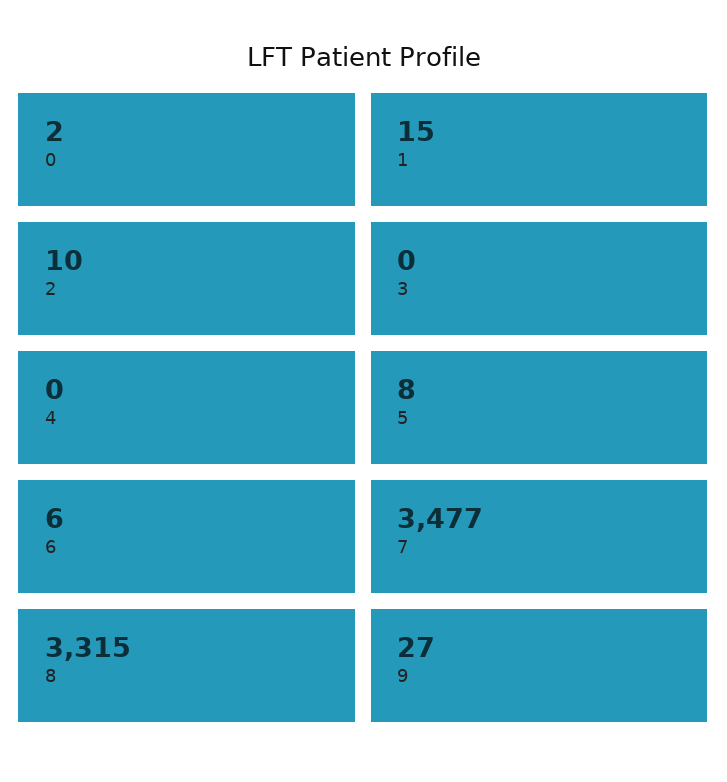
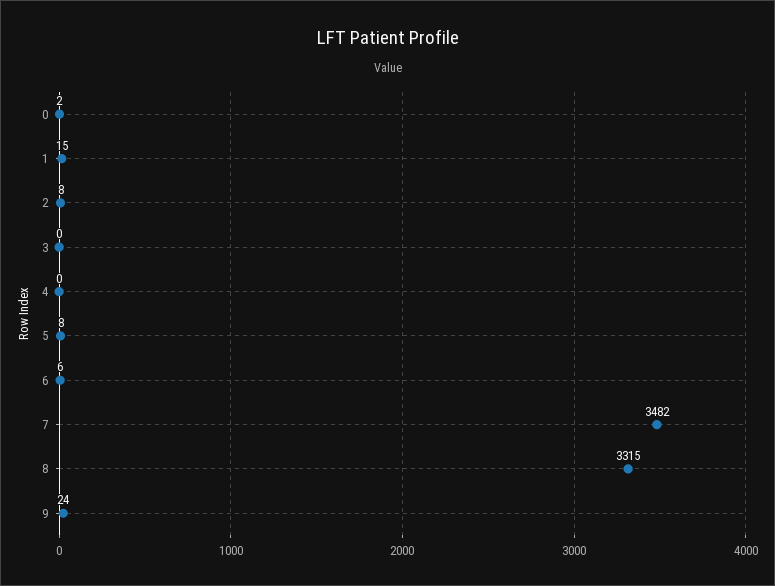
  {
    "0": 2,
    "1": 15,
-   "2": 10,
+   "2": 8,
    "3": 0,
    "4": 0,
    "5": 8,
    "6": 6,
-   "7": 3477,
+   "7": 3482,
    "8": 3315,
-   "9": 27
+   "9": 24
  }

